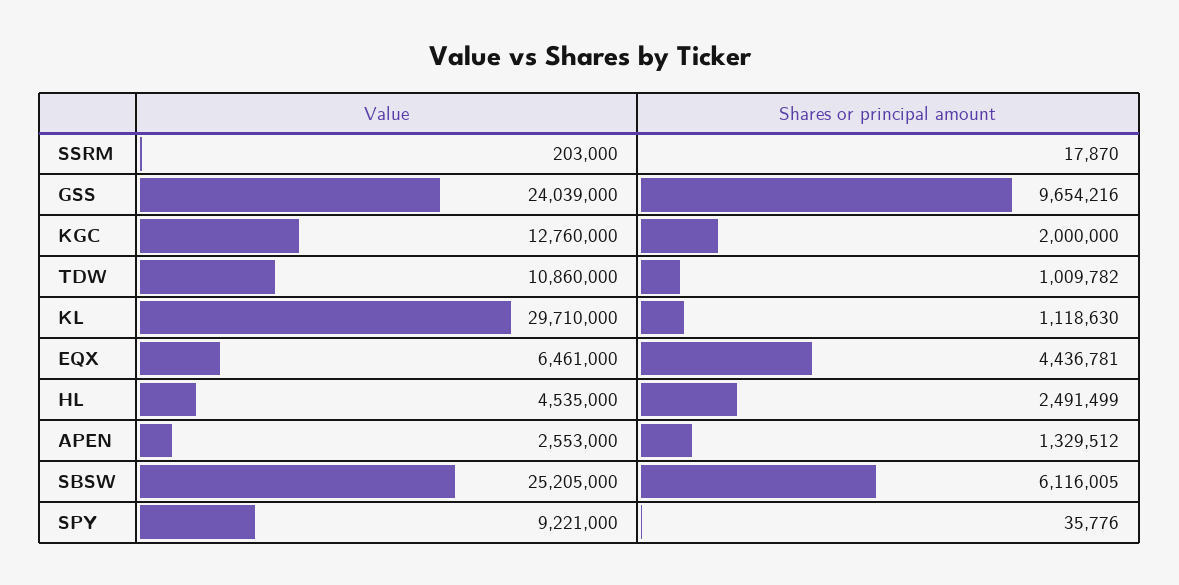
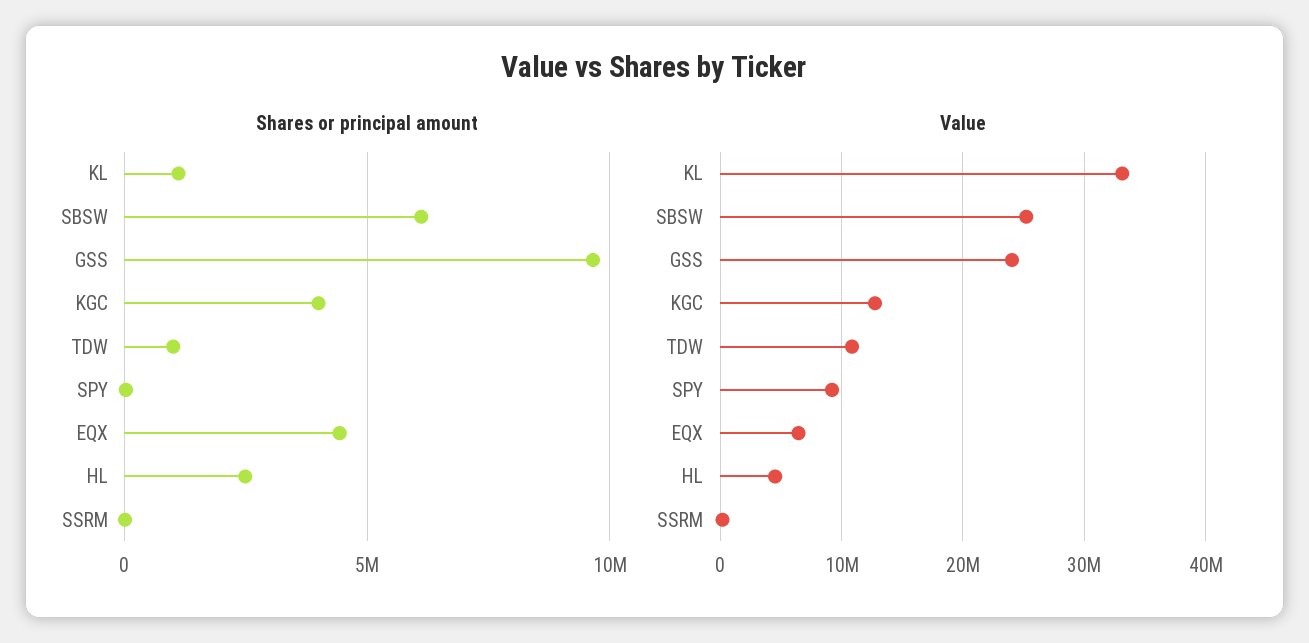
  {
    "Value": {
      "SSRM": 203000,
      "GSS": 24039000,
      "KGC": 12760000,
      "TDW": 10860000,
-     "KL": 29710000,
+     "KL": 33000000,
      "EQX": 6461000,
      "HL": 4535000,
-     "APEN": 2553000,
      "SBSW": 25205000,
      "SPY": 9221000
    },
    "Shares or principal amount": {
      "SSRM": 17870,
      "GSS": 9654216,
-     "KGC": 2000000,
+     "KGC": 4000000,
      "TDW": 1009782,
      "KL": 1118630,
      "EQX": 4436781,
      "HL": 2491499,
-     "APEN": 1329512,
      "SBSW": 6116005,
      "SPY": 35776
    }
  }

